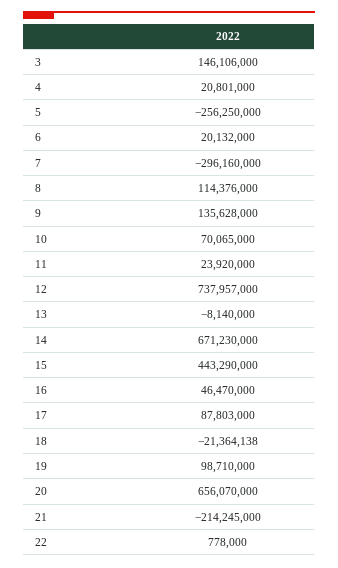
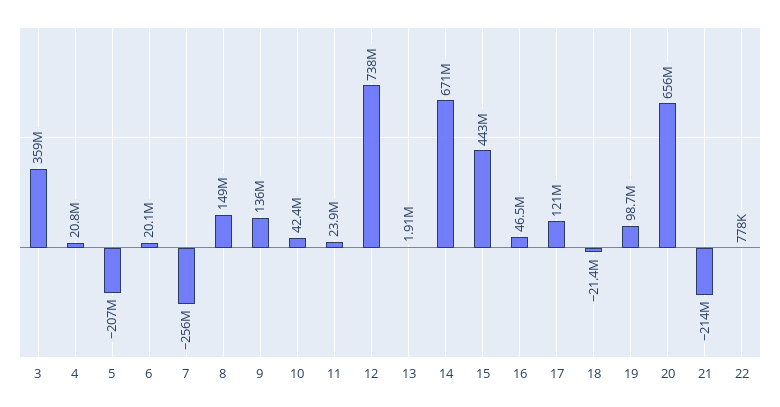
  {
-   "3": 146106000,
+   "3": 359000000,
    "4": 20801000,
-   "5": -256250000,
+   "5": -207000000,
    "6": 20132000,
-   "7": -296160000,
+   "7": -256000000,
-   "8": 114376000,
+   "8": 149000000,
    "9": 135628000,
-   "10": 70065000,
+   "10": 42400000,
    "11": 23920000,
    "12": 737957000,
-   "13": -8140000,
+   "13": 1910000,
    "14": 671230000,
    "15": 443290000,
    "16": 46470000,
-   "17": 87803000,
+   "17": 121000000,
    "18": -21364138,
    "19": 98710000,
    "20": 656070000,
    "21": -214245000,
    "22": 778000
  }

